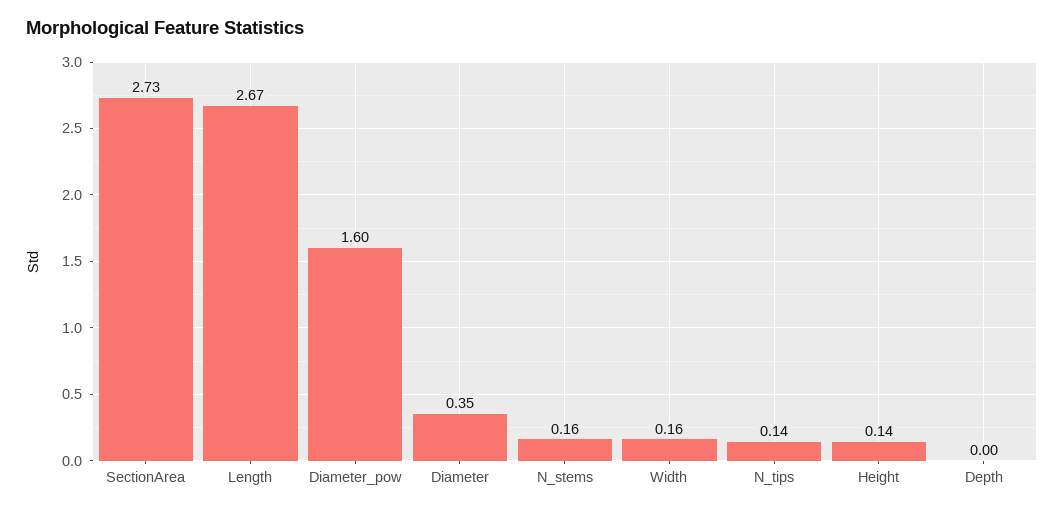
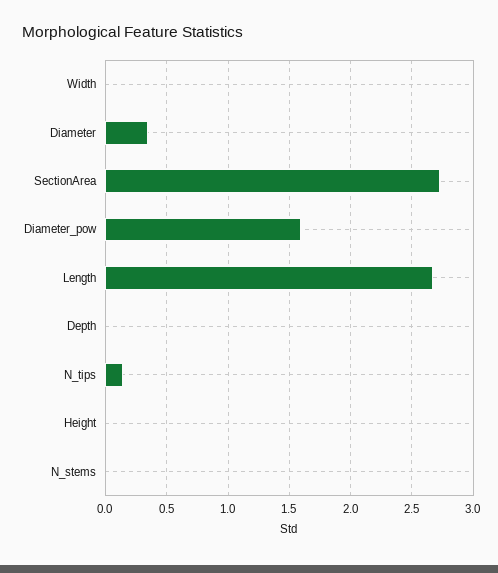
  {
    "SectionArea": 2.73,
    "Length": 2.67,
    "Diameter_pow": 1.6,
    "Diameter": 0.35,
-   "N_stems": 0.16,
+   "N_stems": 0,
-   "Width": 0.16,
+   "Width": 0,
    "N_tips": 0.14,
-   "Height": 0.14,
+   "Height": 0,
    "Depth": 0
  }

